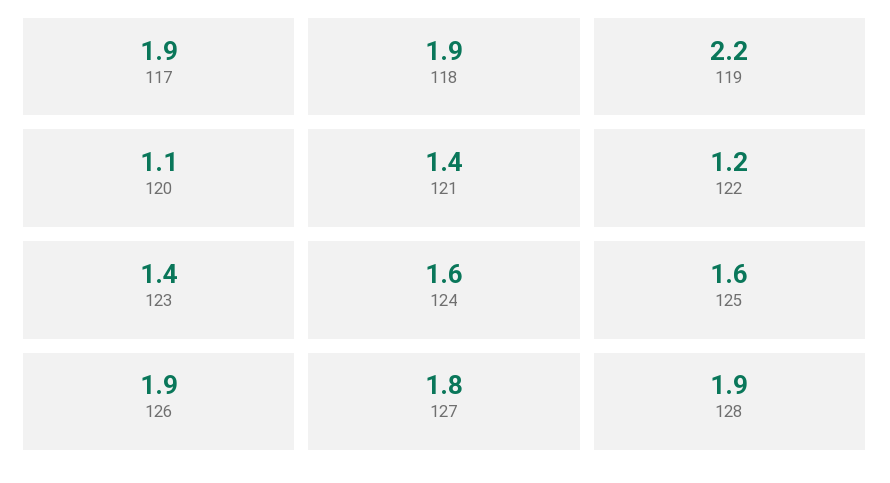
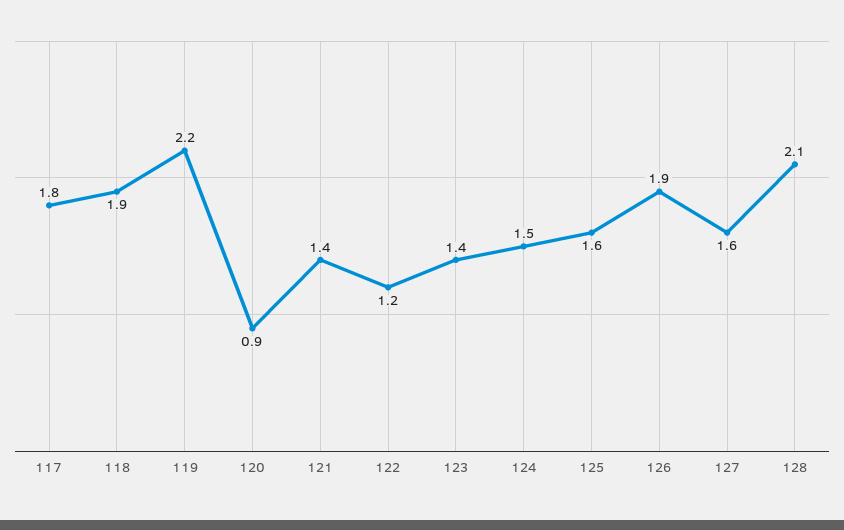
  {
-   "117": 1.9,
+   "117": 1.8,
    "118": 1.9,
    "119": 2.2,
-   "120": 1.1,
+   "120": 0.9,
    "121": 1.4,
    "122": 1.2,
    "123": 1.4,
-   "124": 1.6,
+   "124": 1.5,
    "125": 1.6,
    "126": 1.9,
-   "127": 1.8,
+   "127": 1.6,
-   "128": 1.9
+   "128": 2.1
  }

